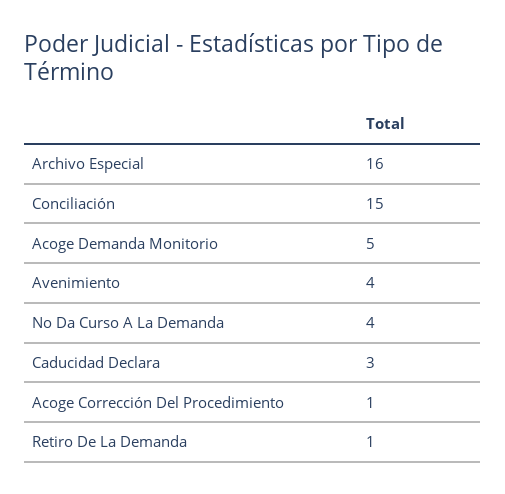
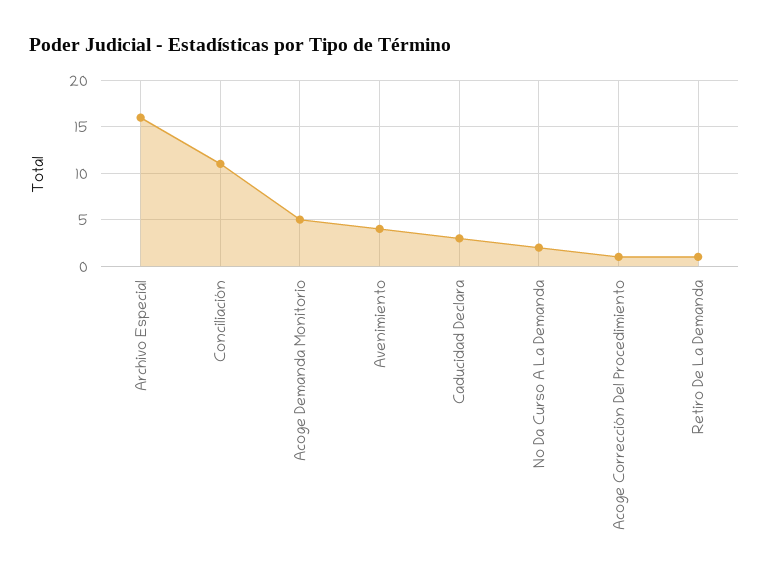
  {
    "Archivo Especial": 16,
-   "Conciliación": 15,
+   "Conciliación": 11,
    "Acoge Demanda Monitorio": 5,
    "Avenimiento": 4,
-   "No Da Curso A La Demanda": 4,
+   "No Da Curso A La Demanda": 2,
    "Caducidad Declara": 3,
    "Acoge Corrección Del Procedimiento": 1,
    "Retiro De La Demanda": 1
  }

